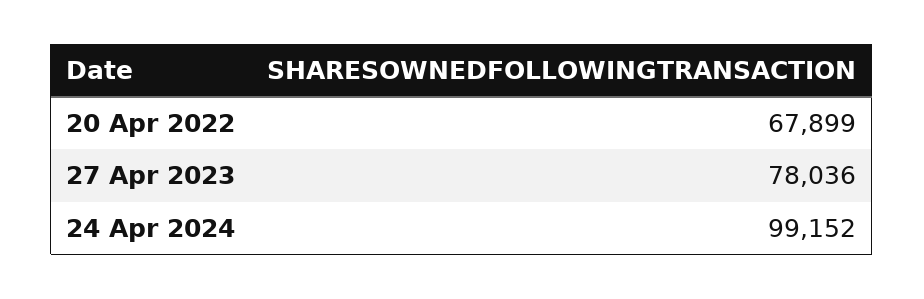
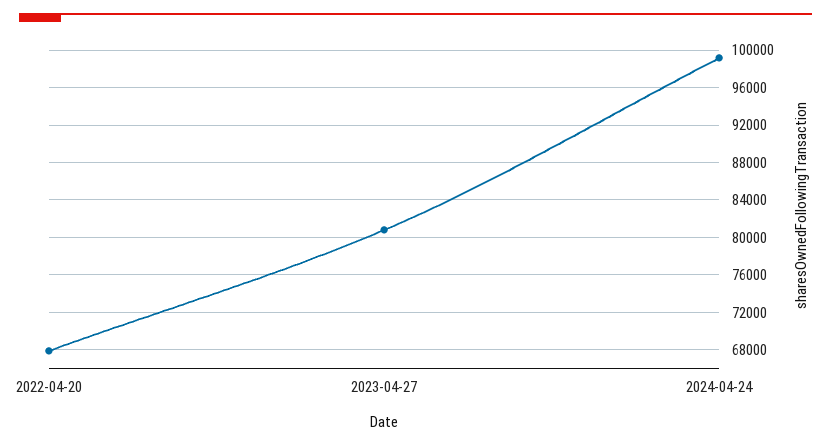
  {
    "20 Apr 2022": 67899,
-   "27 Apr 2023": 78036,
+   "27 Apr 2023": 81000,
    "24 Apr 2024": 99152
  }

